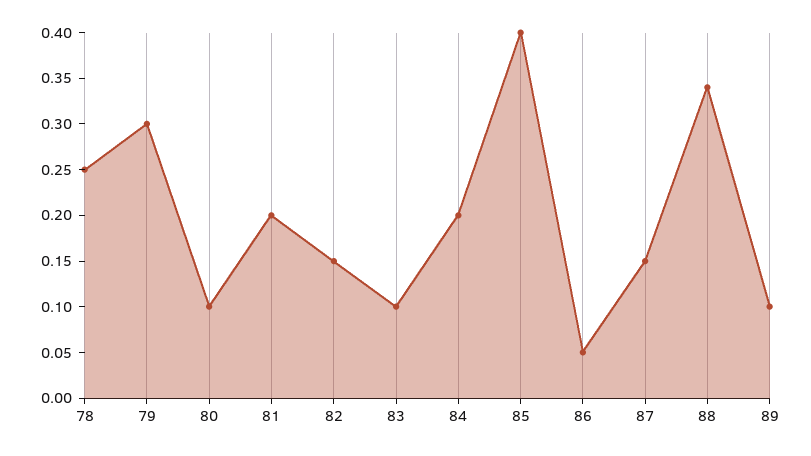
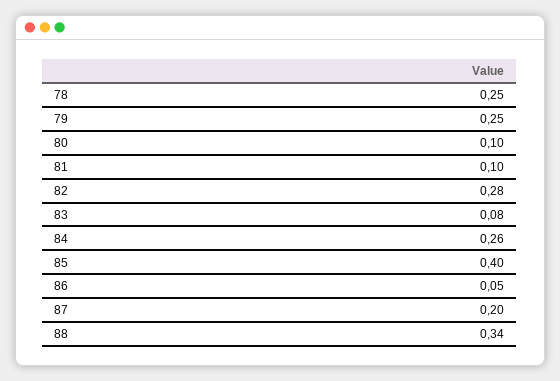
  {
    "78": 0.25,
-   "79": 0.3,
+   "79": 0.25,
    "80": 0.1,
-   "81": 0.2,
+   "81": 0.1,
-   "82": 0.15,
+   "82": 0.28,
-   "83": 0.1,
+   "83": 0.08,
-   "84": 0.2,
+   "84": 0.26,
    "85": 0.4,
    "86": 0.05,
-   "87": 0.15,
+   "87": 0.2,
-   "88": 0.34,
+   "88": 0.34
-   "89": 0.1
  }

